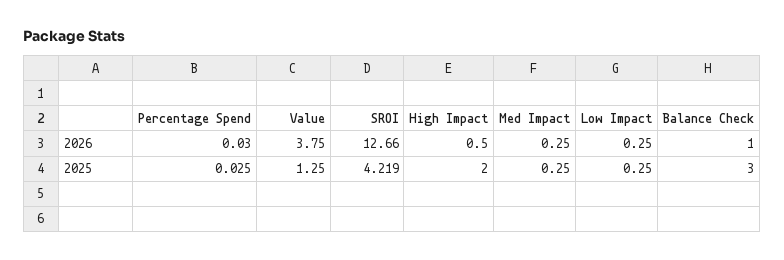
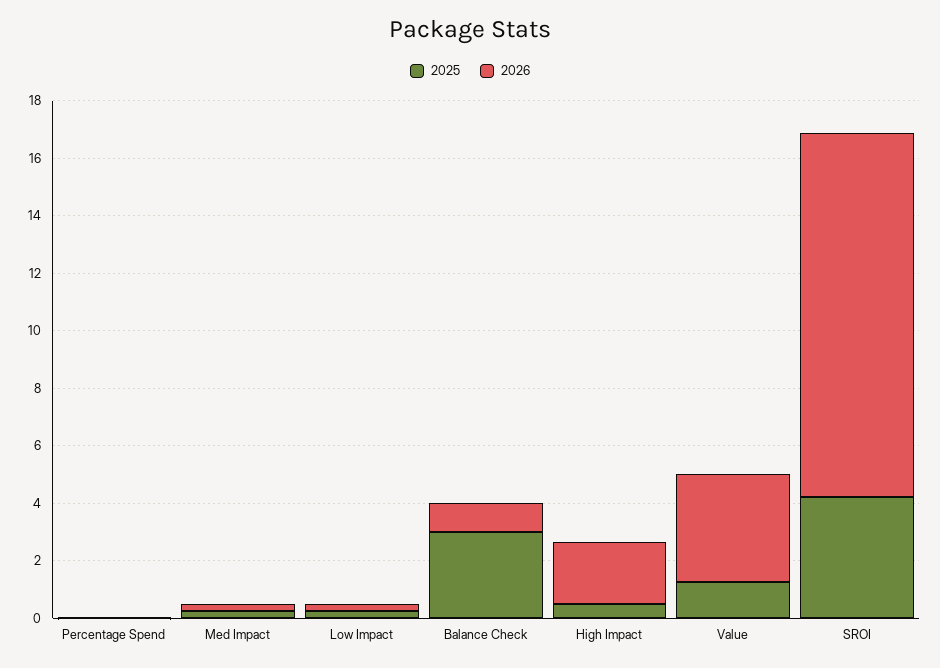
  {
    "2026": {
      "Percentage Spend": 0.03,
      "Value": 3.75,
      "SROI": 12.66,
-     "High Impact": 0.5,
+     "High Impact": 2,
      "Med Impact": 0.25,
      "Low Impact": 0.25,
      "Balance Check": 1
    },
    "2025": {
      "Percentage Spend": 0.025,
      "Value": 1.25,
      "SROI": 4.219,
-     "High Impact": 2,
+     "High Impact": 0.5,
      "Med Impact": 0.25,
      "Low Impact": 0.25,
      "Balance Check": 3
    }
  }

